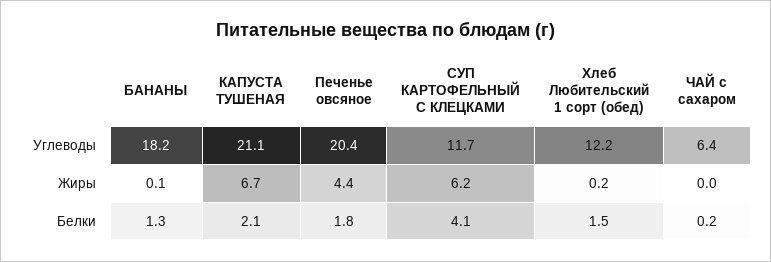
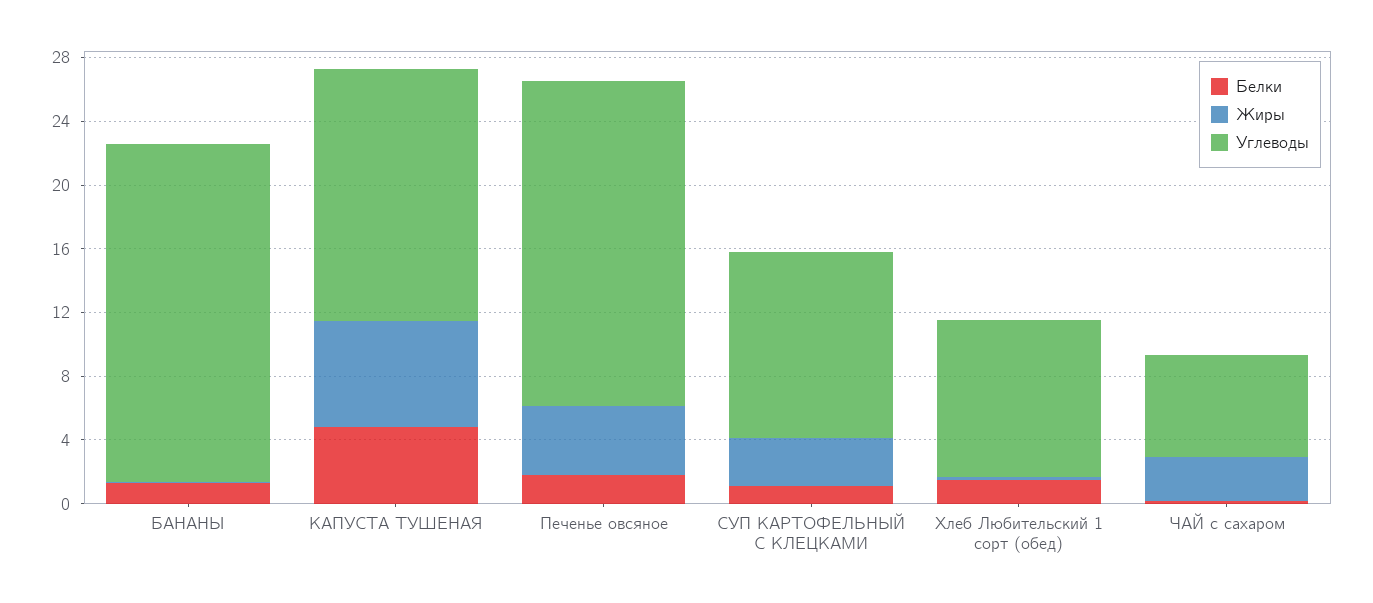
  {
    "Углеводы": {
-     "БАНАНЫ": 18.2,
+     "БАНАНЫ": 21,
-     "КАПУСТА ТУШЕНАЯ": 21.1,
+     "КАПУСТА ТУШЕНАЯ": 16,
      "Печенье овсяное": 20.4,
      "СУП КАРТОФЕЛЬНЫЙ С КЛЕЦКАМИ": 11.7,
-     "Хлеб Любительский 1 сорт (обед)": 12.2,
+     "Хлеб Любительский 1 сорт (обед)": 10,
      "ЧАЙ с сахаром": 6.4
    },
    "Жиры": {
      "БАНАНЫ": 0.1,
      "КАПУСТА ТУШЕНАЯ": 6.7,
      "Печенье овсяное": 4.4,
-     "СУП КАРТОФЕЛЬНЫЙ С КЛЕЦКАМИ": 6.2,
+     "СУП КАРТОФЕЛЬНЫЙ С КЛЕЦКАМИ": 3,
      "Хлеб Любительский 1 сорт (обед)": 0.2,
-     "ЧАЙ с сахаром": 0
+     "ЧАЙ с сахаром": 3
    },
    "Белки": {
      "БАНАНЫ": 1.3,
-     "КАПУСТА ТУШЕНАЯ": 2.1,
+     "КАПУСТА ТУШЕНАЯ": 5,
      "Печенье овсяное": 1.8,
-     "СУП КАРТОФЕЛЬНЫЙ С КЛЕЦКАМИ": 4.1,
+     "СУП КАРТОФЕЛЬНЫЙ С КЛЕЦКАМИ": 1,
      "Хлеб Любительский 1 сорт (обед)": 1.5,
      "ЧАЙ с сахаром": 0.2
    }
  }

